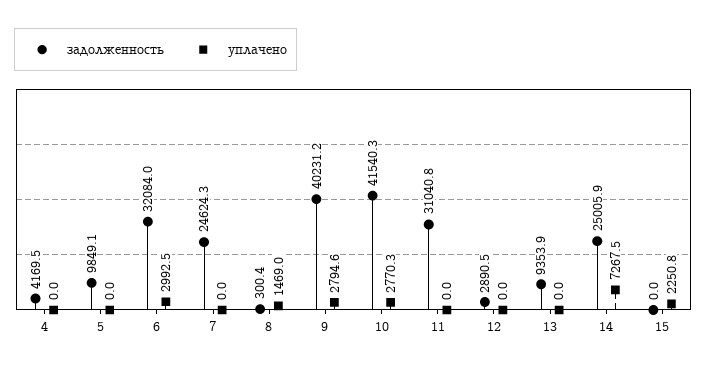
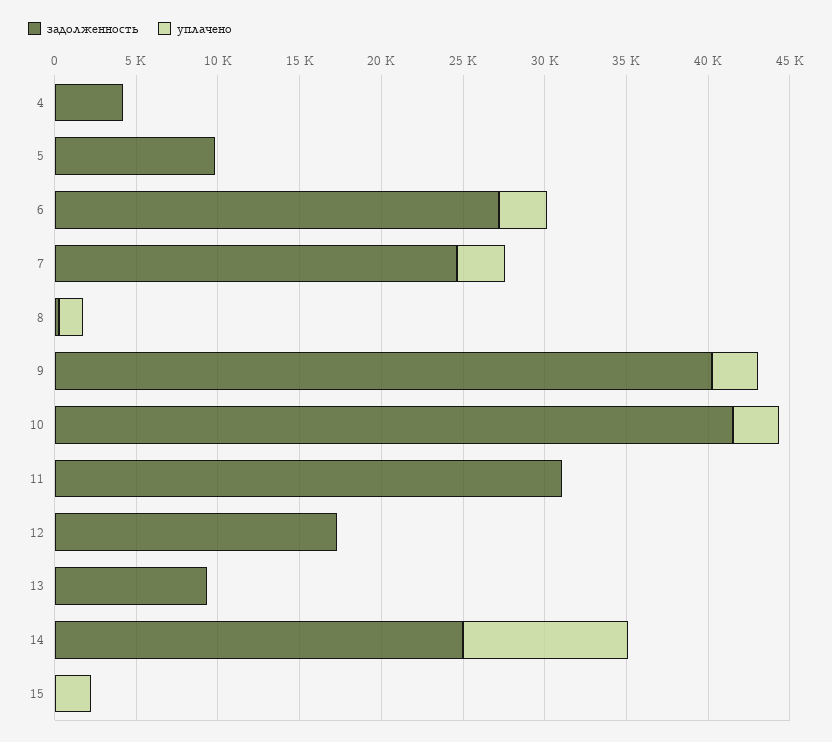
  {
    "задолженность": {
      "4": 4169.5,
      "5": 9849.1,
-     "6": 32084,
+     "6": 27000,
      "7": 24624.3,
      "8": 300.4,
      "9": 40231.2,
      "10": 41540.3,
      "11": 31040.8,
-     "12": 2890.5,
+     "12": 17000,
      "13": 9353.9,
      "14": 25005.9,
      "15": 0
    },
    "уплачено": {
      "4": 0,
      "5": 0,
      "6": 2992.5,
-     "7": 0,
+     "7": 3000,
      "8": 1469,
      "9": 2794.6,
      "10": 2770.3,
      "11": 0,
      "12": 0,
      "13": 0,
-     "14": 7267.5,
+     "14": 10000,
      "15": 2250.8
    }
  }

